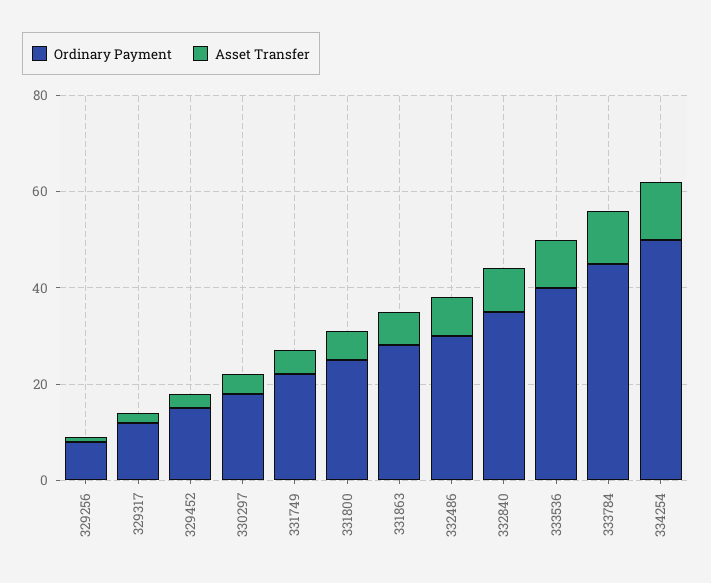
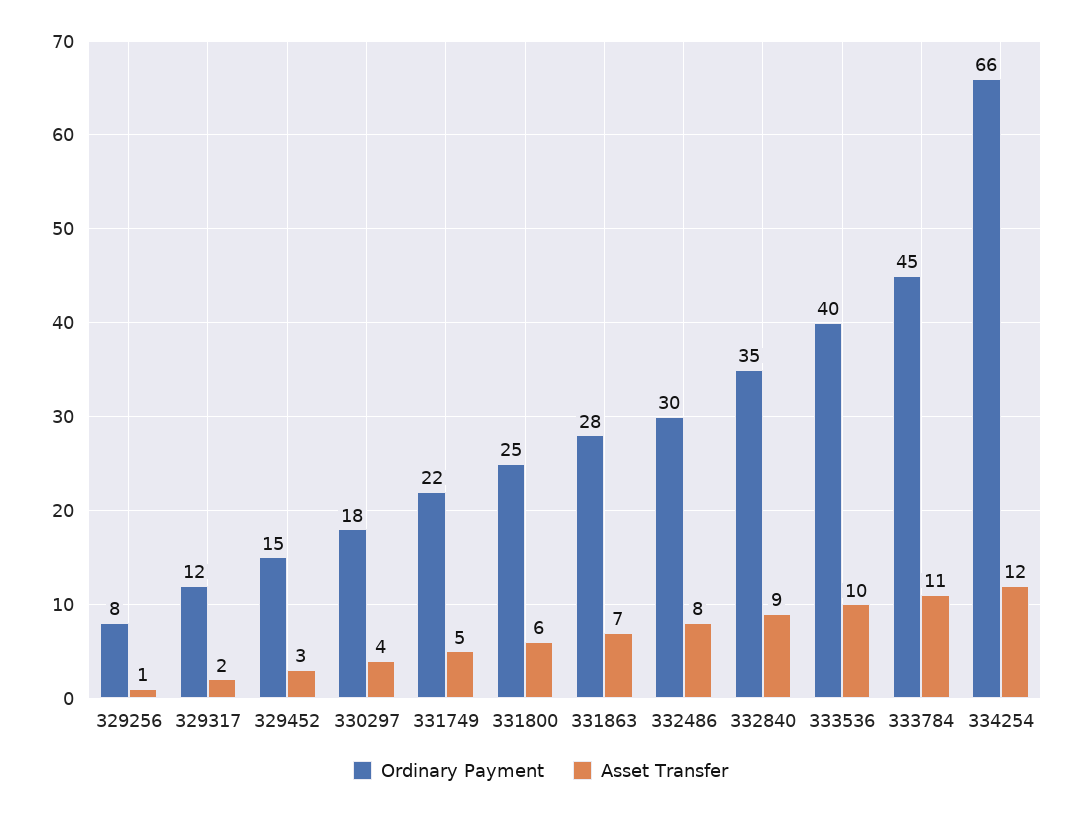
  {
    "Ordinary Payment": {
      "329256": 8,
      "329317": 12,
      "329452": 15,
      "330297": 18,
      "331749": 22,
      "331800": 25,
      "331863": 28,
      "332486": 30,
      "332840": 35,
      "333536": 40,
      "333784": 45,
-     "334254": 50
+     "334254": 66
    },
    "Asset Transfer": {
      "329256": 1,
      "329317": 2,
      "329452": 3,
      "330297": 4,
      "331749": 5,
      "331800": 6,
      "331863": 7,
      "332486": 8,
      "332840": 9,
      "333536": 10,
      "333784": 11,
      "334254": 12
    }
  }

